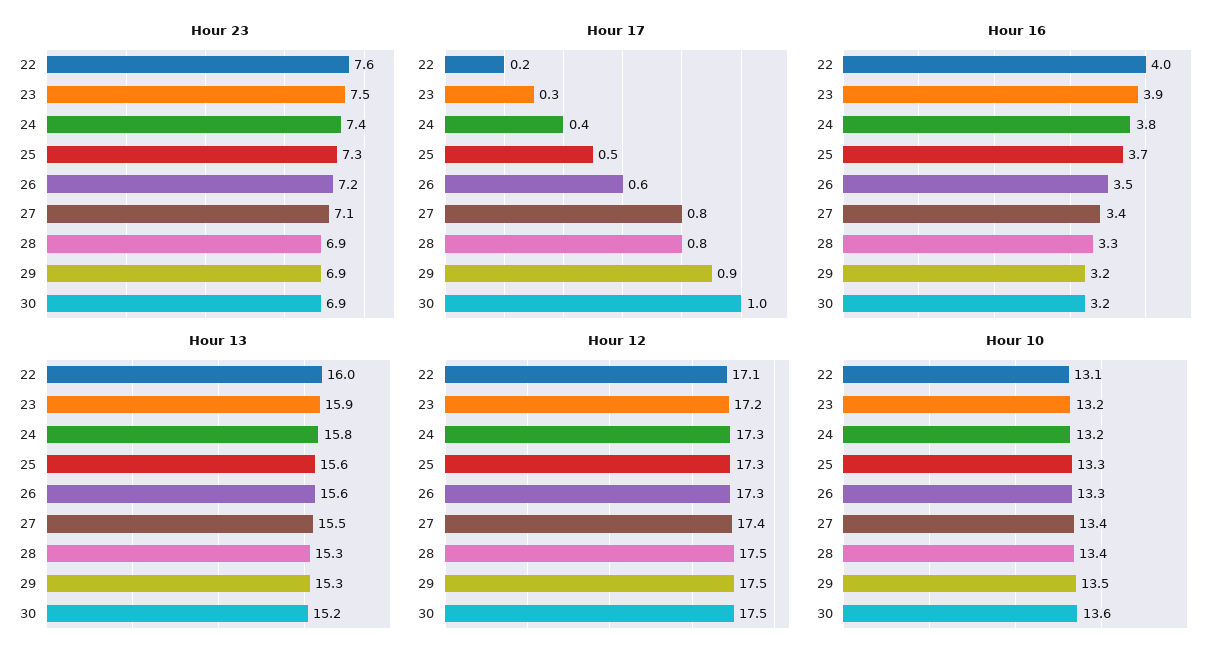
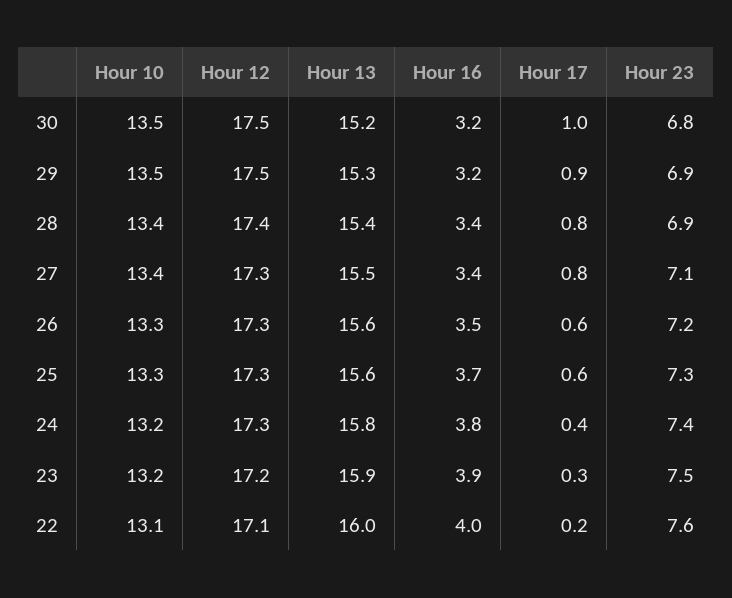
  {
    "Hour 23": {
      "22": 7.6,
      "23": 7.5,
      "24": 7.4,
      "25": 7.3,
      "26": 7.2,
      "27": 7.1,
      "28": 6.9,
      "29": 6.9,
-     "30": 6.9
+     "30": 6.8
    },
    "Hour 17": {
      "22": 0.2,
      "23": 0.3,
      "24": 0.4,
-     "25": 0.5,
+     "25": 0.6,
      "26": 0.6,
      "27": 0.8,
      "28": 0.8,
      "29": 0.9,
      "30": 1
    },
    "Hour 16": {
      "22": 4,
      "23": 3.9,
      "24": 3.8,
      "25": 3.7,
      "26": 3.5,
      "27": 3.4,
-     "28": 3.3,
+     "28": 3.4,
      "29": 3.2,
      "30": 3.2
    },
    "Hour 13": {
      "22": 16,
      "23": 15.9,
      "24": 15.8,
      "25": 15.6,
      "26": 15.6,
      "27": 15.5,
-     "28": 15.3,
+     "28": 15.4,
      "29": 15.3,
      "30": 15.2
    },
    "Hour 12": {
      "22": 17.1,
      "23": 17.2,
      "24": 17.3,
      "25": 17.3,
      "26": 17.3,
-     "27": 17.4,
+     "27": 17.3,
-     "28": 17.5,
+     "28": 17.4,
      "29": 17.5,
      "30": 17.5
    },
    "Hour 10": {
      "22": 13.1,
      "23": 13.2,
      "24": 13.2,
      "25": 13.3,
      "26": 13.3,
      "27": 13.4,
      "28": 13.4,
      "29": 13.5,
-     "30": 13.6
+     "30": 13.5
    }
  }

